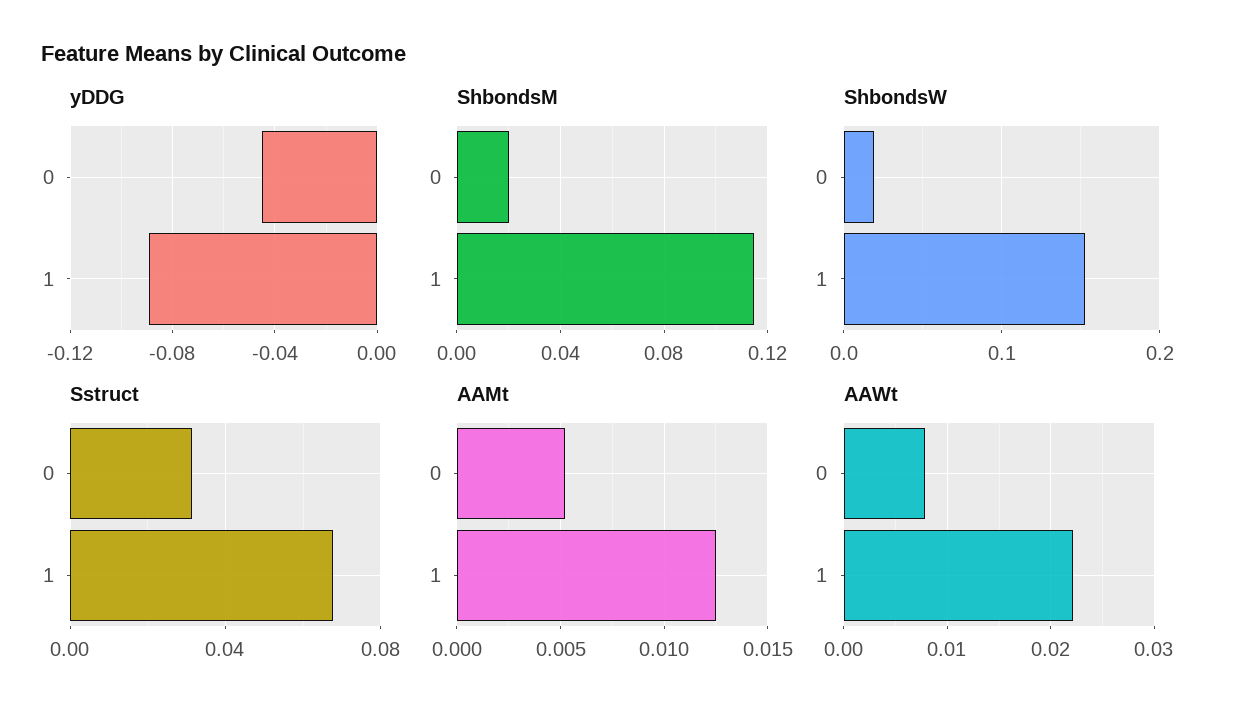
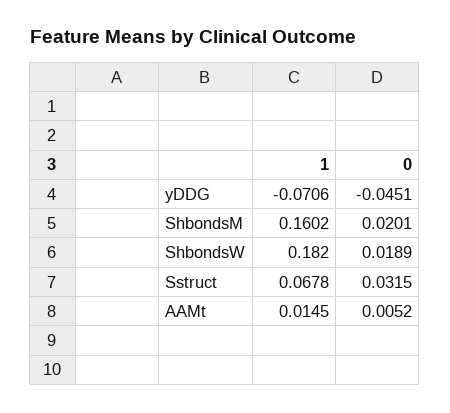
  {
    "yDDG": {
      "0": -0.0451,
-     "1": -0.09
+     "1": -0.0706
    },
    "ShbondsM": {
      "0": 0.0201,
-     "1": 0.115
+     "1": 0.1602
    },
    "ShbondsW": {
      "0": 0.0189,
-     "1": 0.15
+     "1": 0.182
    },
    "Sstruct": {
      "0": 0.0315,
      "1": 0.0678
    },
    "AAMt": {
      "0": 0.0052,
-     "1": 0.0125
+     "1": 0.0145
-   },
+   }
-   "AAWt": {
-     "0": 0.008,
-     "1": 0.022
-   }
  }

